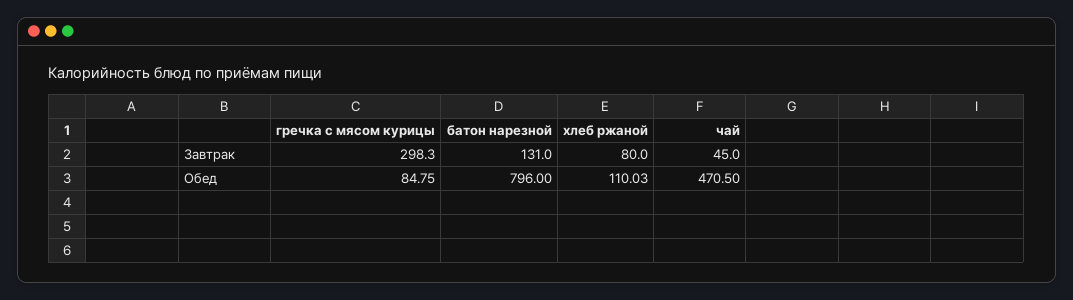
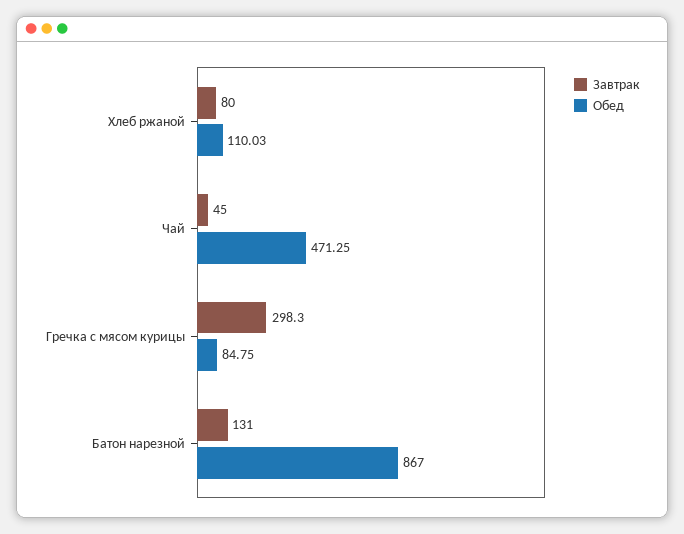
  {
    "Завтрак": {
      "гречка с мясом курицы": 298.3,
      "батон нарезной": 131,
      "хлеб ржаной": 80,
      "чай": 45
    },
    "Обед": {
      "гречка с мясом курицы": 84.75,
-     "батон нарезной": 796,
+     "батон нарезной": 867,
      "хлеб ржаной": 110.03,
-     "чай": 470.5
+     "чай": 471.25
    }
  }

